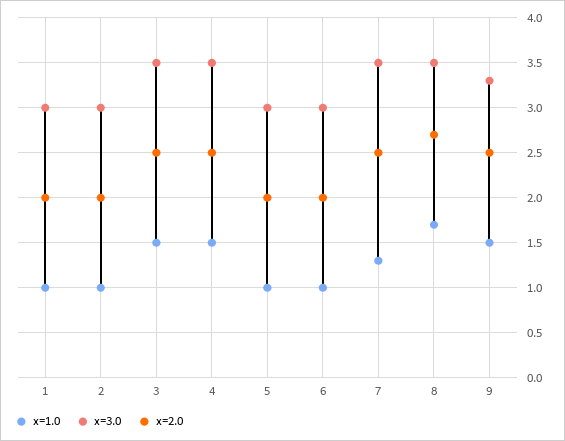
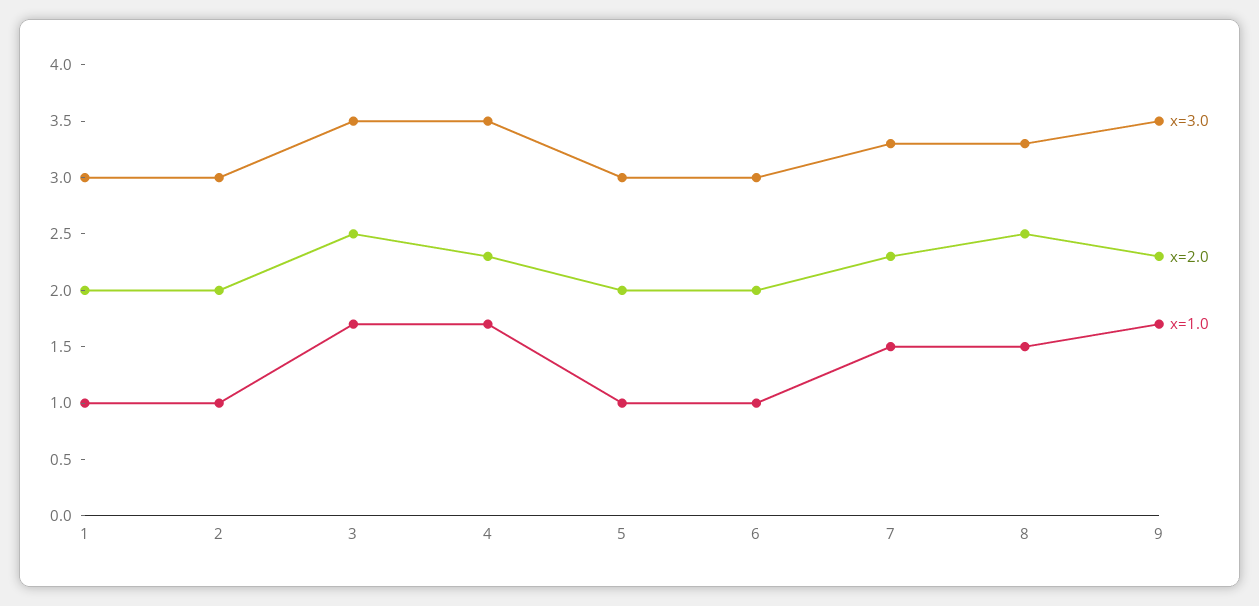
  {
    "x=1.0": {
      "1": 1,
      "2": 1,
-     "3": 1.5,
+     "3": 1.7,
-     "4": 1.5,
+     "4": 1.7,
      "5": 1,
      "6": 1,
-     "7": 1.3,
+     "7": 1.5,
-     "8": 1.7,
+     "8": 1.5,
-     "9": 1.5
+     "9": 1.7
    },
    "x=3.0": {
      "1": 3,
      "2": 3,
      "3": 3.5,
      "4": 3.5,
      "5": 3,
      "6": 3,
-     "7": 3.5,
+     "7": 3.3,
-     "8": 3.5,
+     "8": 3.3,
-     "9": 3.3
+     "9": 3.5
    },
    "x=2.0": {
      "1": 2,
      "2": 2,
      "3": 2.5,
-     "4": 2.5,
+     "4": 2.3,
      "5": 2,
      "6": 2,
-     "7": 2.5,
+     "7": 2.3,
-     "8": 2.7,
+     "8": 2.5,
-     "9": 2.5
+     "9": 2.3
    }
  }

